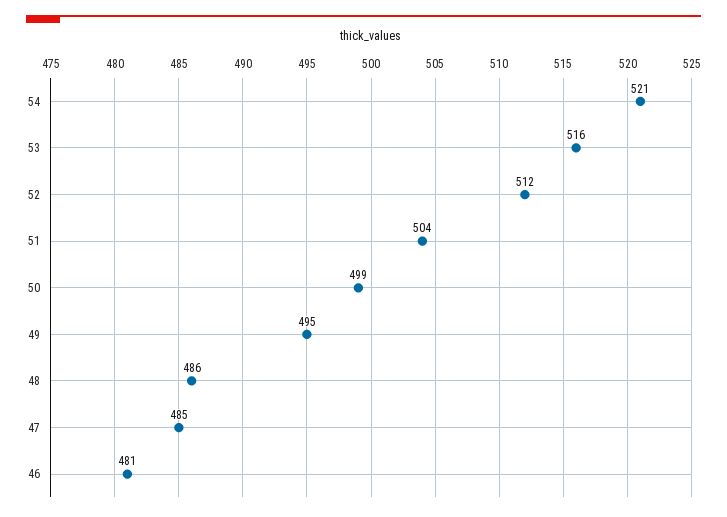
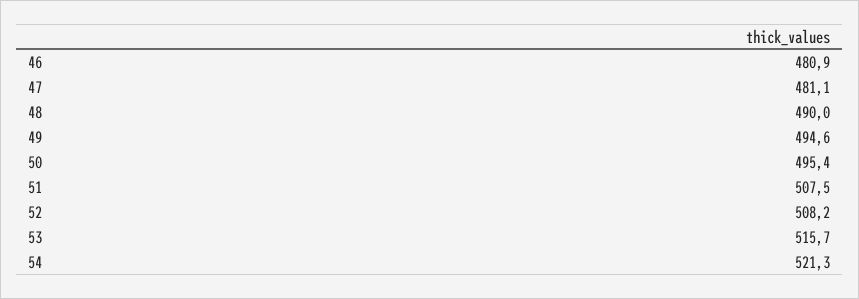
  {
    "54": 521.3,
    "53": 515.7,
-   "52": 512,
+   "52": 508.2,
-   "51": 504,
+   "51": 507.5,
-   "50": 499,
+   "50": 495.4,
    "49": 494.6,
-   "48": 486,
+   "48": 490,
-   "47": 485,
+   "47": 481.1,
    "46": 480.9
  }

